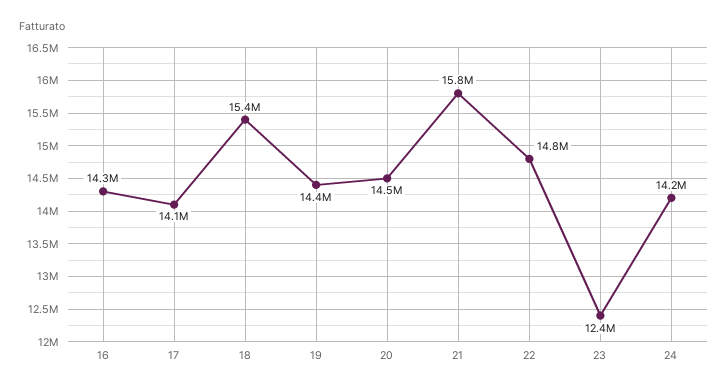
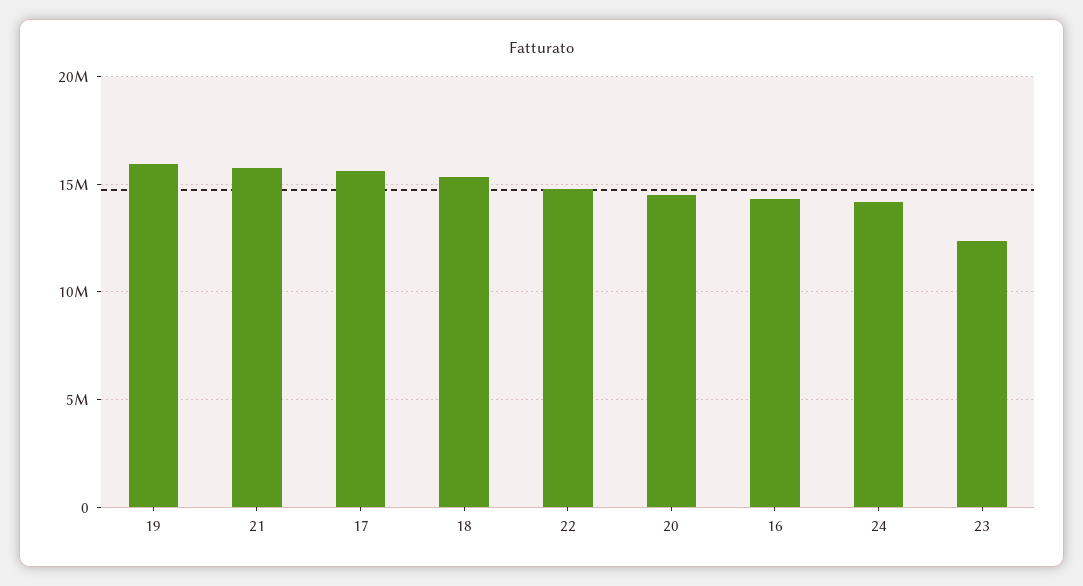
  {
    "16": 14300000,
-   "17": 14100000,
+   "17": 15500000,
    "18": 15400000,
-   "19": 14400000,
+   "19": 16000000,
    "20": 14500000,
    "21": 15800000,
    "22": 14800000,
    "23": 12400000,
    "24": 14200000
  }

